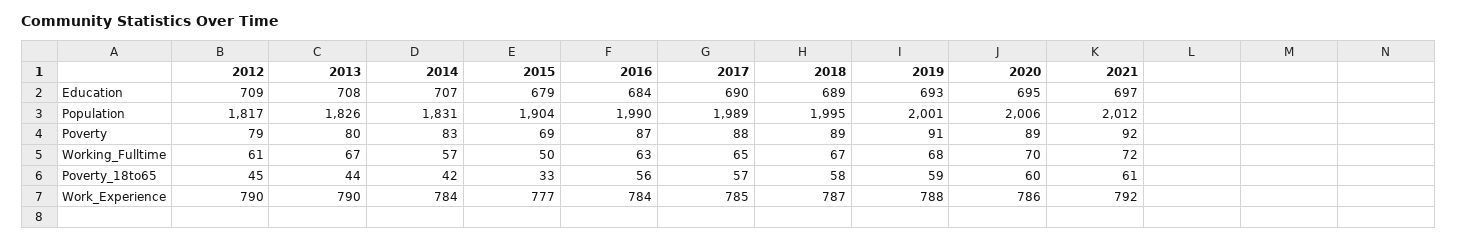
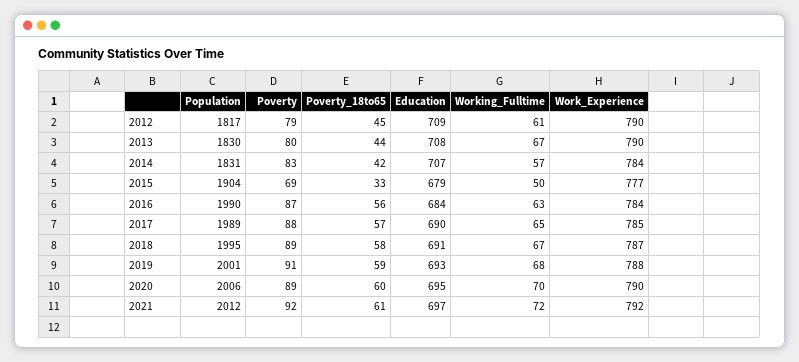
  {
    "2012": {
      "Education": 709,
      "Population": 1817,
      "Poverty": 79,
      "Working_Fulltime": 61,
      "Poverty_18to65": 45,
      "Work_Experience": 790
    },
    "2013": {
      "Education": 708,
-     "Population": 1826,
+     "Population": 1830,
      "Poverty": 80,
      "Working_Fulltime": 67,
      "Poverty_18to65": 44,
      "Work_Experience": 790
    },
    "2014": {
      "Education": 707,
      "Population": 1831,
      "Poverty": 83,
      "Working_Fulltime": 57,
      "Poverty_18to65": 42,
      "Work_Experience": 784
    },
    "2015": {
      "Education": 679,
      "Population": 1904,
      "Poverty": 69,
      "Working_Fulltime": 50,
      "Poverty_18to65": 33,
      "Work_Experience": 777
    },
    "2016": {
      "Education": 684,
      "Population": 1990,
      "Poverty": 87,
      "Working_Fulltime": 63,
      "Poverty_18to65": 56,
      "Work_Experience": 784
    },
    "2017": {
      "Education": 690,
      "Population": 1989,
      "Poverty": 88,
      "Working_Fulltime": 65,
      "Poverty_18to65": 57,
      "Work_Experience": 785
    },
    "2018": {
-     "Education": 689,
+     "Education": 691,
      "Population": 1995,
      "Poverty": 89,
      "Working_Fulltime": 67,
      "Poverty_18to65": 58,
      "Work_Experience": 787
    },
    "2019": {
      "Education": 693,
      "Population": 2001,
      "Poverty": 91,
      "Working_Fulltime": 68,
      "Poverty_18to65": 59,
      "Work_Experience": 788
    },
    "2020": {
      "Education": 695,
      "Population": 2006,
      "Poverty": 89,
      "Working_Fulltime": 70,
      "Poverty_18to65": 60,
-     "Work_Experience": 786
+     "Work_Experience": 790
    },
    "2021": {
      "Education": 697,
      "Population": 2012,
      "Poverty": 92,
      "Working_Fulltime": 72,
      "Poverty_18to65": 61,
      "Work_Experience": 792
    }
  }

